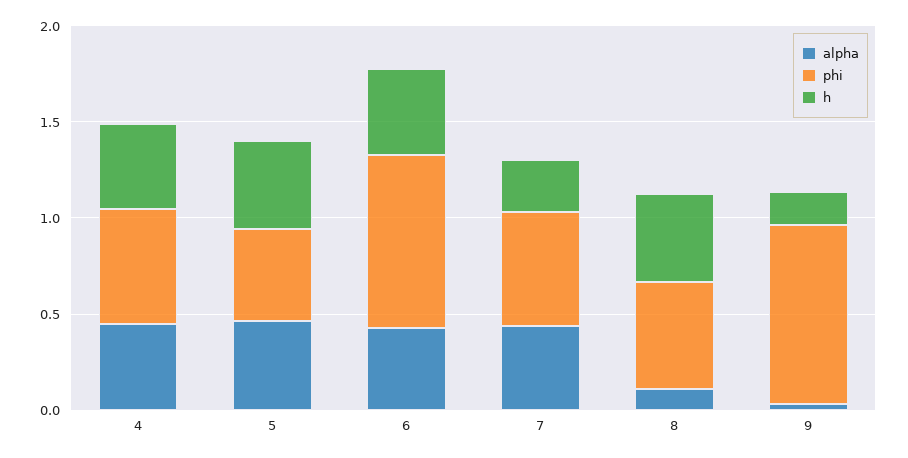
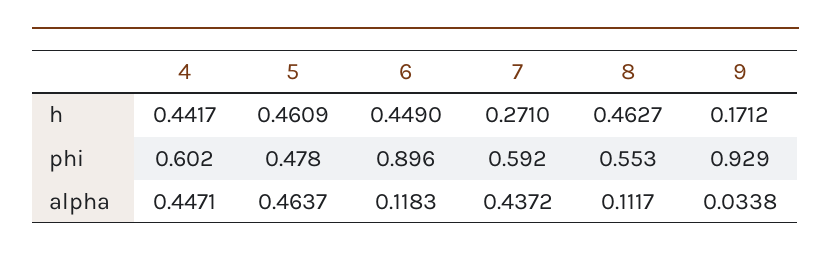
  {
    "alpha": {
      "4": 0.4471,
      "5": 0.4637,
-     "6": 0.4,
+     "6": 0.1183,
      "7": 0.4372,
      "8": 0.1117,
      "9": 0.0338
    },
    "phi": {
      "4": 0.602,
      "5": 0.478,
      "6": 0.896,
      "7": 0.592,
      "8": 0.553,
      "9": 0.929
    },
    "h": {
      "4": 0.4417,
      "5": 0.4609,
      "6": 0.449,
      "7": 0.271,
      "8": 0.4627,
      "9": 0.1712
    }
  }

